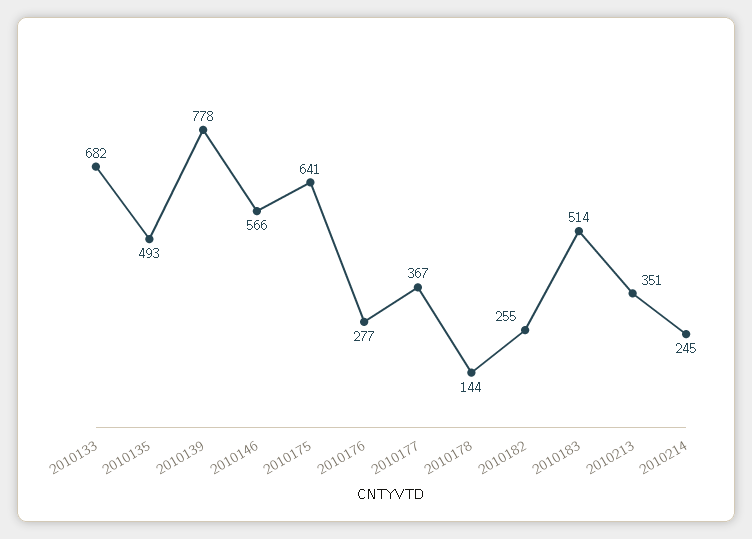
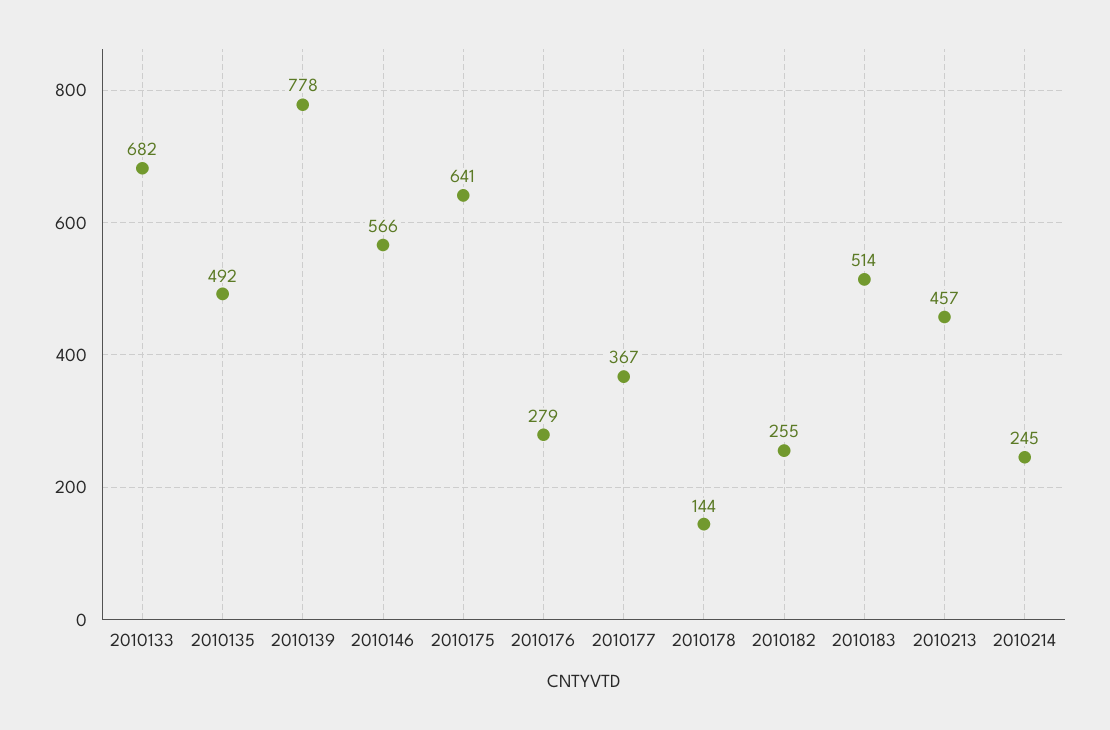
  {
    "2010133": 682,
-   "2010135": 493,
+   "2010135": 492,
    "2010139": 778,
    "2010146": 566,
    "2010175": 641,
-   "2010176": 277,
+   "2010176": 279,
    "2010177": 367,
    "2010178": 144,
    "2010182": 255,
    "2010183": 514,
-   "2010213": 351,
+   "2010213": 457,
    "2010214": 245
  }

